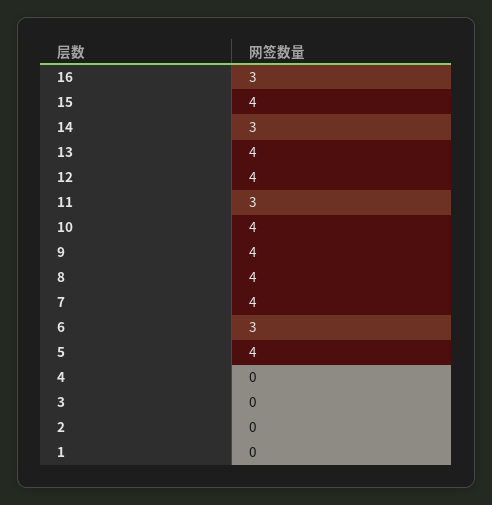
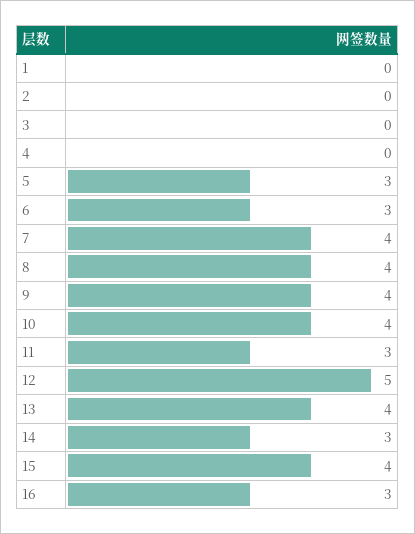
  {
    "16": 3,
    "15": 4,
    "14": 3,
    "13": 4,
-   "12": 4,
+   "12": 5,
    "11": 3,
    "10": 4,
    "9": 4,
    "8": 4,
    "7": 4,
    "6": 3,
-   "5": 4,
+   "5": 3,
    "4": 0,
    "3": 0,
    "2": 0,
    "1": 0
  }

